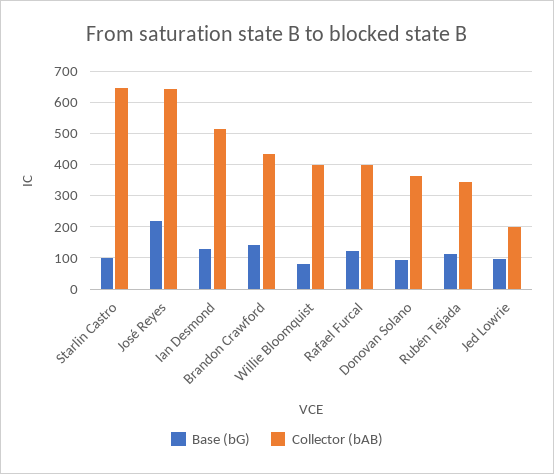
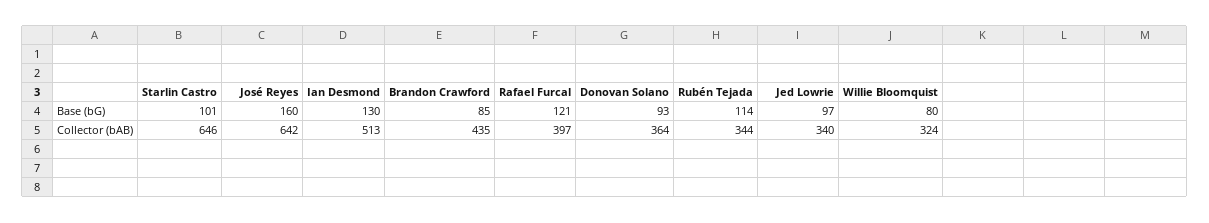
  {
    "Base (bG)": {
      "Starlin Castro": 101,
-     "José Reyes": 220,
+     "José Reyes": 160,
      "Ian Desmond": 130,
-     "Brandon Crawford": 140,
+     "Brandon Crawford": 85,
      "Willie Bloomquist": 80,
      "Rafael Furcal": 121,
      "Donovan Solano": 93,
      "Rubén Tejada": 114,
      "Jed Lowrie": 97
    },
    "Collector (bAB)": {
      "Starlin Castro": 646,
      "José Reyes": 642,
      "Ian Desmond": 513,
      "Brandon Crawford": 435,
-     "Willie Bloomquist": 400,
+     "Willie Bloomquist": 324,
      "Rafael Furcal": 397,
      "Donovan Solano": 364,
      "Rubén Tejada": 344,
-     "Jed Lowrie": 200
+     "Jed Lowrie": 340
    }
  }

